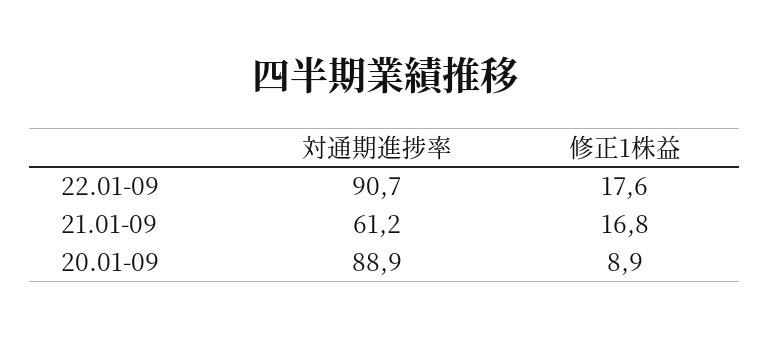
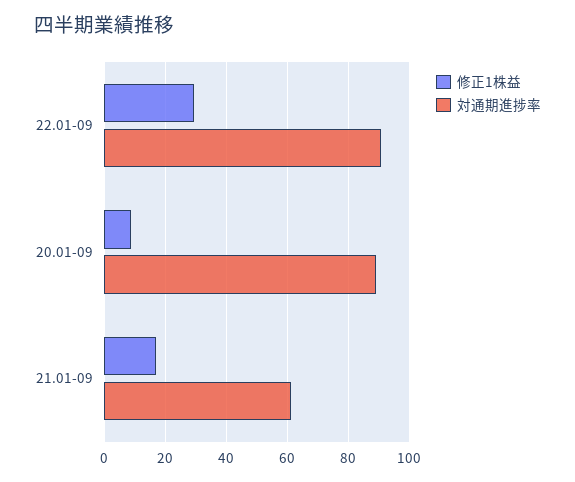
  {
    "対通期進捗率": {
      "22.01-09": 90.7,
      "21.01-09": 61.2,
      "20.01-09": 88.9
    },
    "修正1株益": {
-     "22.01-09": 17.6,
+     "22.01-09": 30,
      "21.01-09": 16.8,
      "20.01-09": 8.9
    }
  }

